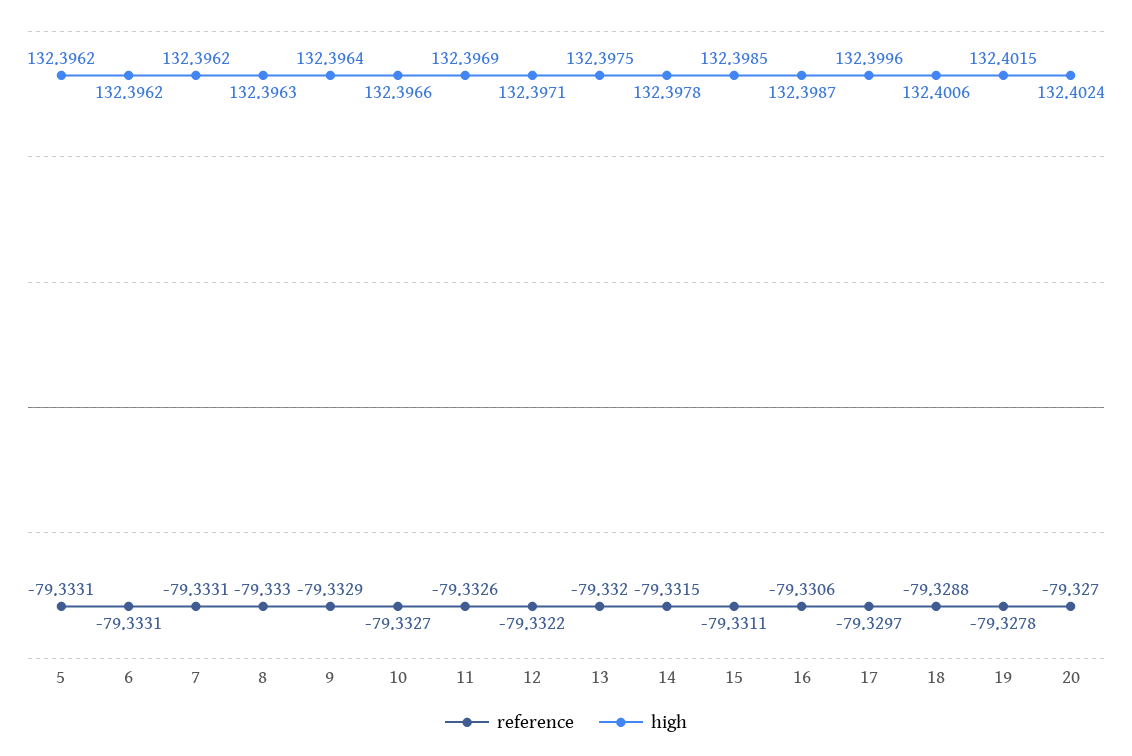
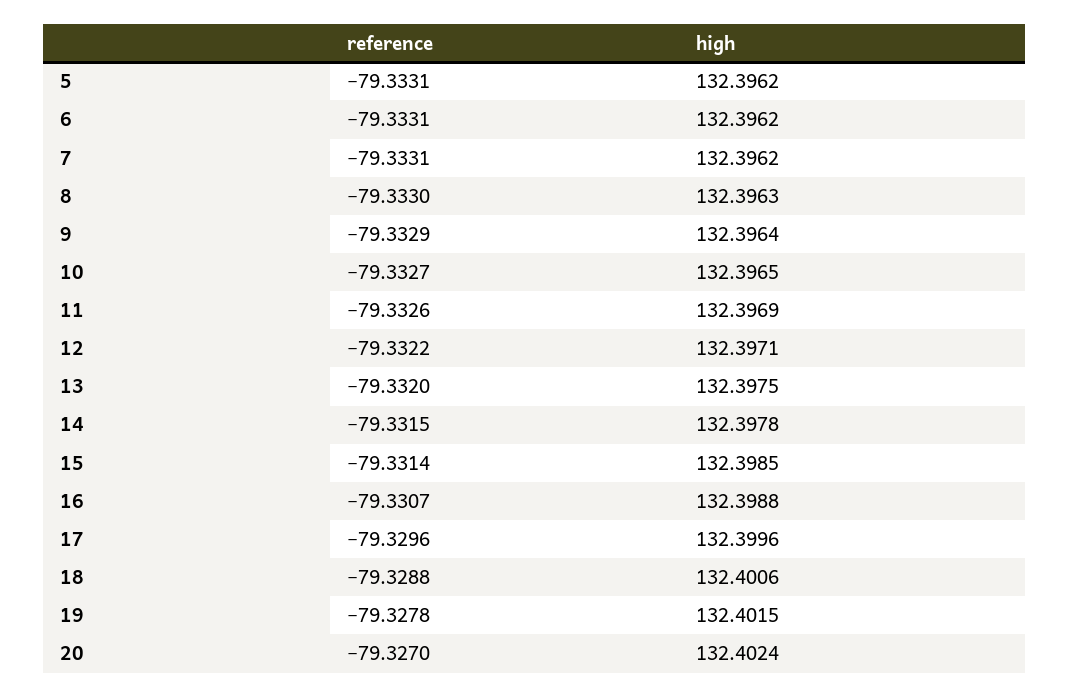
  {
    "reference": {
      "5": -79.3331,
      "6": -79.3331,
      "7": -79.3331,
      "8": -79.333,
      "9": -79.3329,
      "10": -79.3327,
      "11": -79.3326,
      "12": -79.3322,
      "13": -79.332,
      "14": -79.3315,
-     "15": -79.3311,
+     "15": -79.3314,
-     "16": -79.3306,
+     "16": -79.3307,
-     "17": -79.3297,
+     "17": -79.3296,
      "18": -79.3288,
      "19": -79.3278,
      "20": -79.327
    },
    "high": {
      "5": 132.3962,
      "6": 132.3962,
      "7": 132.3962,
      "8": 132.3963,
      "9": 132.3964,
-     "10": 132.3966,
+     "10": 132.3965,
      "11": 132.3969,
      "12": 132.3971,
      "13": 132.3975,
      "14": 132.3978,
      "15": 132.3985,
-     "16": 132.3987,
+     "16": 132.3988,
      "17": 132.3996,
      "18": 132.4006,
      "19": 132.4015,
      "20": 132.4024
    }
  }

